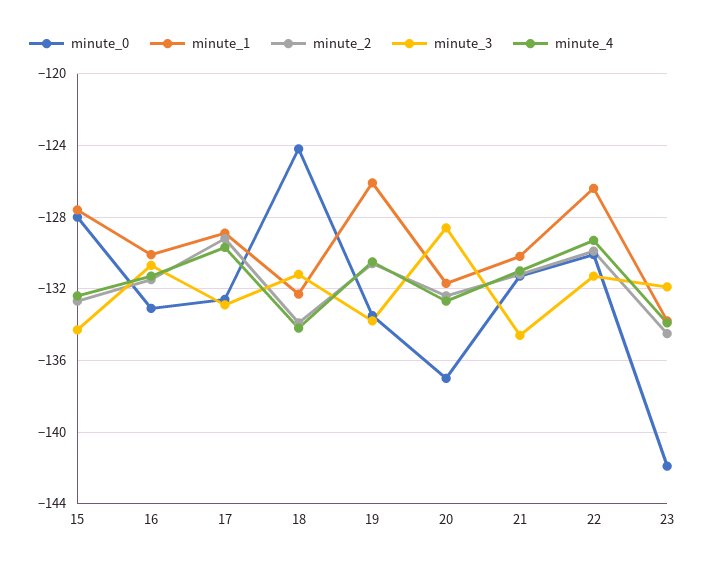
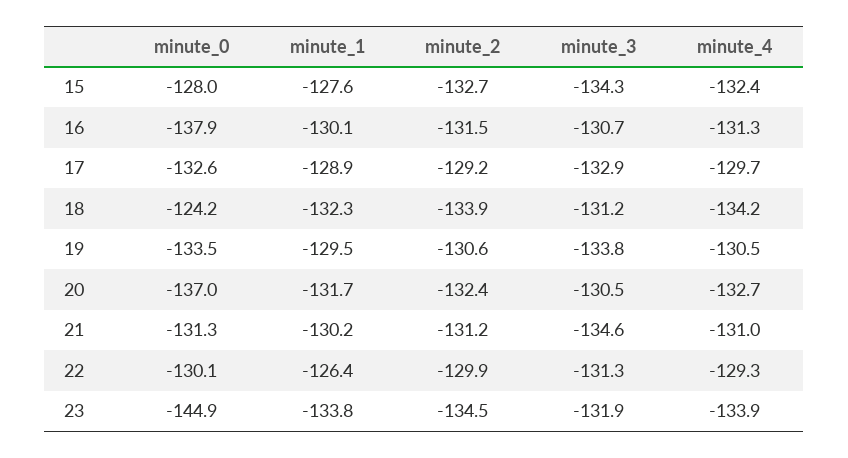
  {
    "minute_0": {
      "15": -128,
-     "16": -133,
+     "16": -137.9,
      "17": -132.6,
      "18": -124.2,
      "19": -133.5,
      "20": -137,
      "21": -131.3,
      "22": -130.1,
-     "23": -142
+     "23": -144.9
    },
    "minute_1": {
      "15": -127.6,
      "16": -130.1,
      "17": -128.9,
      "18": -132.3,
-     "19": -126,
+     "19": -129.5,
      "20": -131.7,
      "21": -130.2,
      "22": -126.4,
      "23": -133.8
    },
    "minute_2": {
      "15": -132.7,
      "16": -131.5,
      "17": -129.2,
      "18": -133.9,
      "19": -130.6,
      "20": -132.4,
      "21": -131.2,
      "22": -129.9,
      "23": -134.5
    },
    "minute_3": {
      "15": -134.3,
      "16": -130.7,
      "17": -132.9,
      "18": -131.2,
      "19": -133.8,
-     "20": -128.5,
+     "20": -130.5,
      "21": -134.6,
      "22": -131.3,
      "23": -131.9
    },
    "minute_4": {
      "15": -132.4,
      "16": -131.3,
      "17": -129.7,
      "18": -134.2,
      "19": -130.5,
      "20": -132.7,
      "21": -131,
      "22": -129.3,
      "23": -133.9
    }
  }

